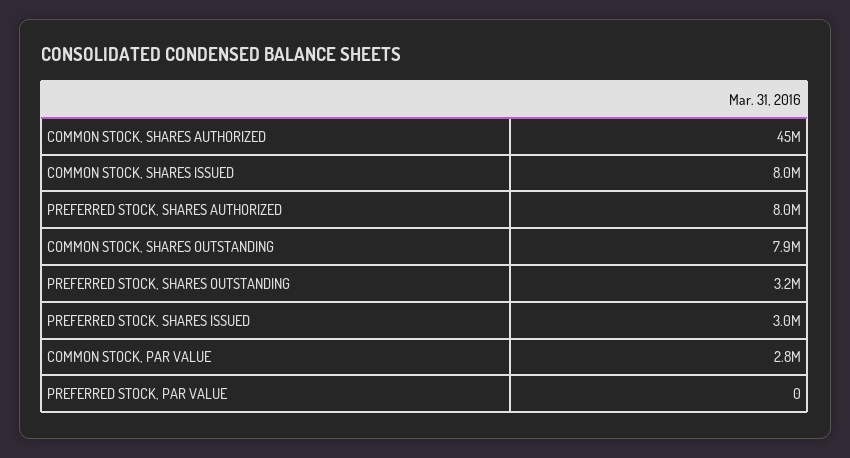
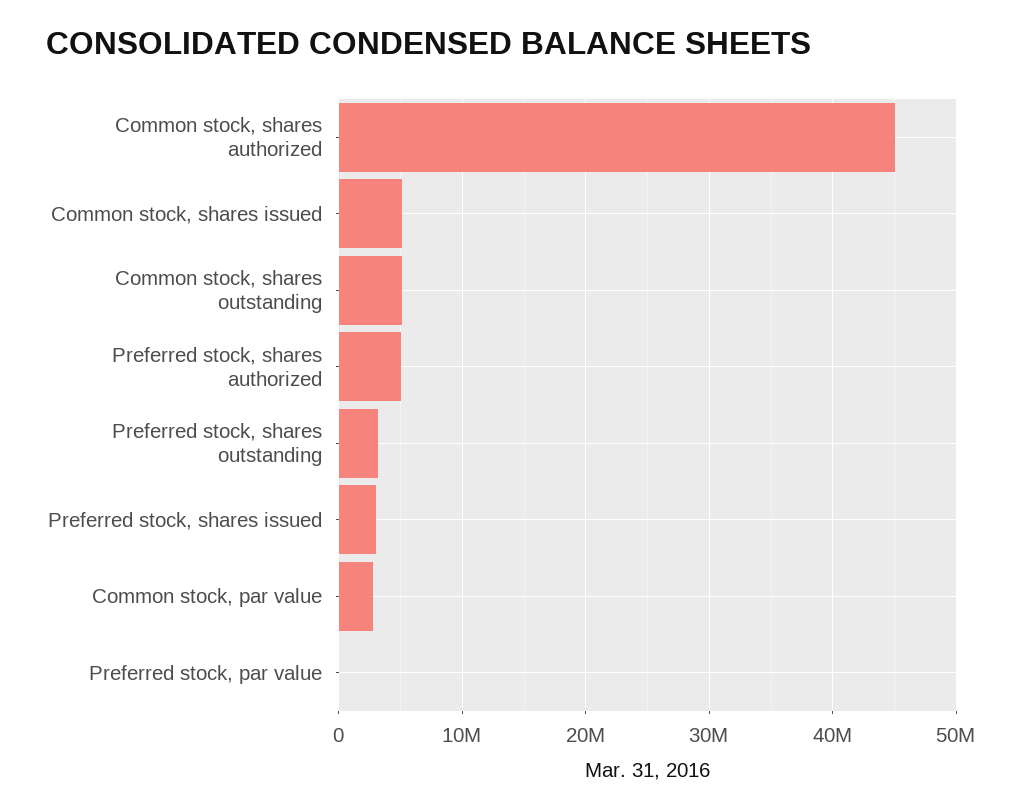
  {
    "COMMON STOCK, SHARES AUTHORIZED": 45000000,
-   "COMMON STOCK, SHARES ISSUED": 8000000,
+   "COMMON STOCK, SHARES ISSUED": 5000000,
-   "PREFERRED STOCK, SHARES AUTHORIZED": 8000000,
+   "PREFERRED STOCK, SHARES AUTHORIZED": 5000000,
-   "COMMON STOCK, SHARES OUTSTANDING": 7900000,
+   "COMMON STOCK, SHARES OUTSTANDING": 5000000,
    "PREFERRED STOCK, SHARES OUTSTANDING": 3200000,
    "PREFERRED STOCK, SHARES ISSUED": 3000000,
    "COMMON STOCK, PAR VALUE": 2800000,
    "PREFERRED STOCK, PAR VALUE": 0
  }

